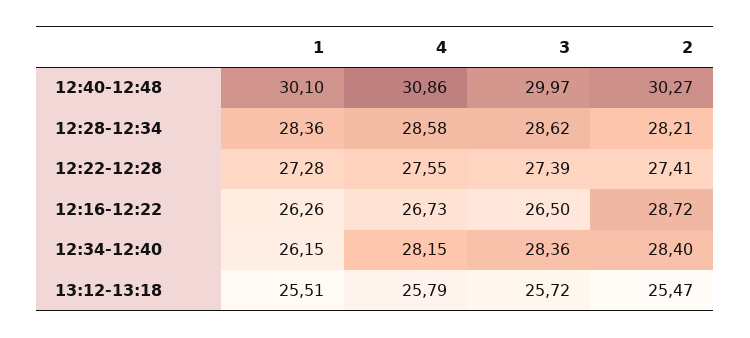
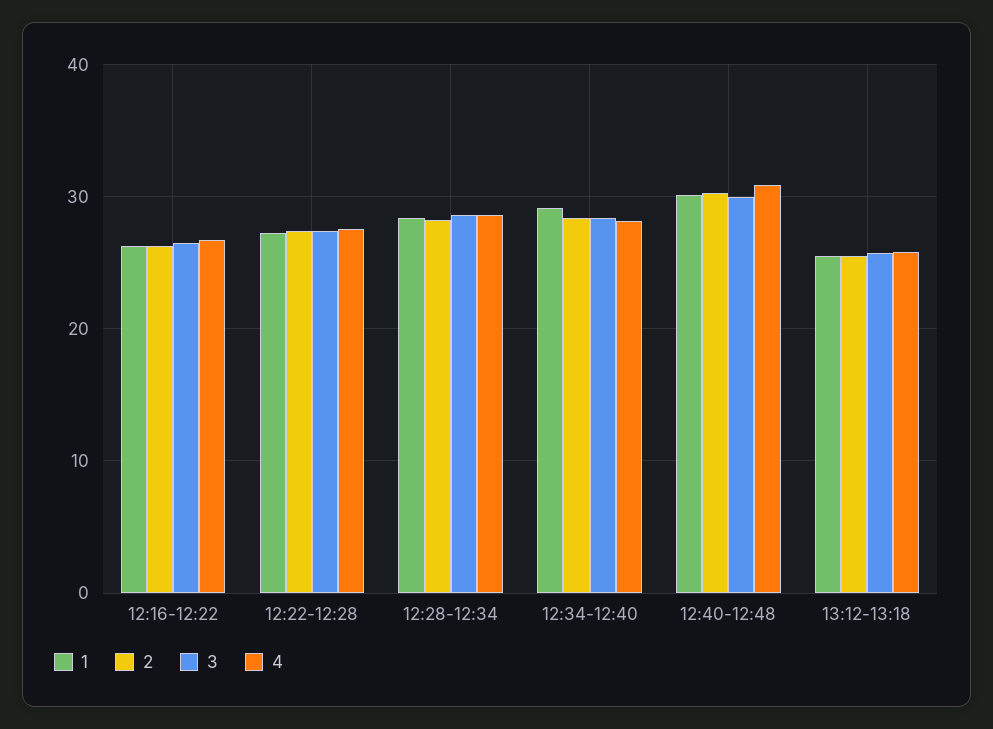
  {
    "1": {
      "12:40-12:48": 30.1,
      "12:28-12:34": 28.36,
      "12:22-12:28": 27.28,
      "12:16-12:22": 26.26,
-     "12:34-12:40": 26.15,
+     "12:34-12:40": 29,
      "13:12-13:18": 25.51
    },
    "4": {
      "12:40-12:48": 30.86,
      "12:28-12:34": 28.58,
      "12:22-12:28": 27.55,
      "12:16-12:22": 26.73,
      "12:34-12:40": 28.15,
      "13:12-13:18": 25.79
    },
    "3": {
      "12:40-12:48": 29.97,
      "12:28-12:34": 28.62,
      "12:22-12:28": 27.39,
      "12:16-12:22": 26.5,
      "12:34-12:40": 28.36,
      "13:12-13:18": 25.72
    },
    "2": {
      "12:40-12:48": 30.27,
      "12:28-12:34": 28.21,
      "12:22-12:28": 27.41,
-     "12:16-12:22": 28.72,
+     "12:16-12:22": 26,
      "12:34-12:40": 28.4,
      "13:12-13:18": 25.47
    }
  }

